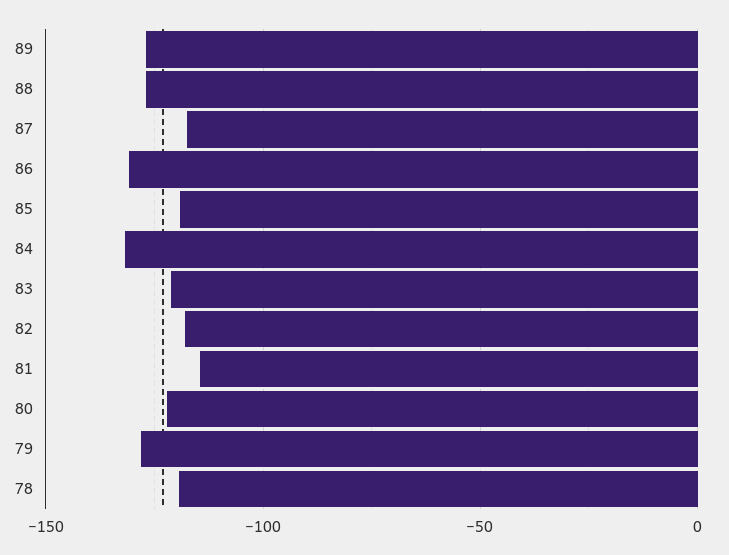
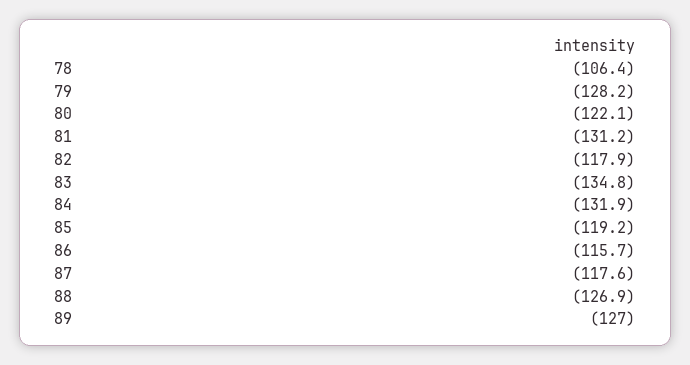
  {
    "89": -127,
    "88": -126.9,
    "87": -117.6,
-   "86": -130,
+   "86": -115.7,
    "85": -119.2,
    "84": -131.9,
-   "83": -120,
+   "83": -134.8,
    "82": -117.9,
-   "81": -115,
+   "81": -131.2,
    "80": -122.1,
    "79": -128.2,
-   "78": -120
+   "78": -106.4
  }

